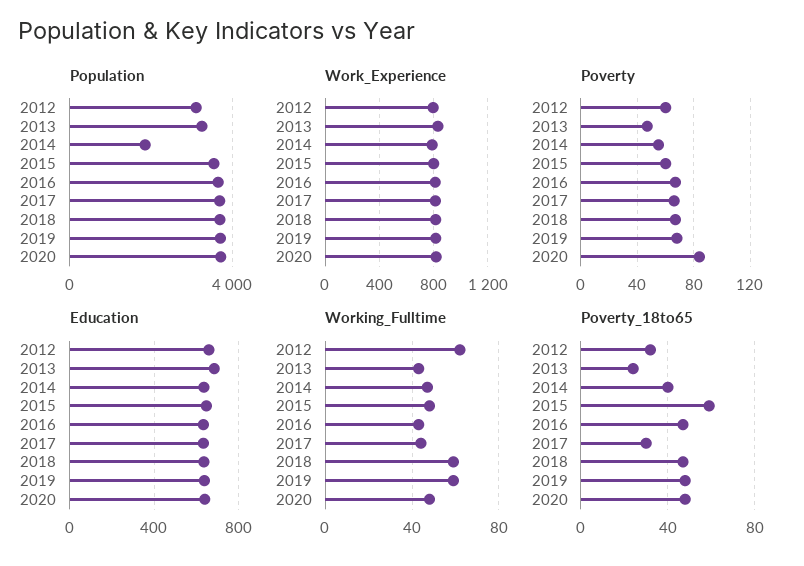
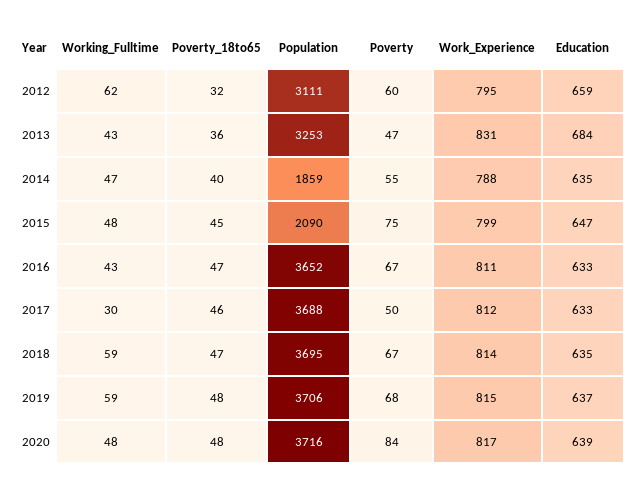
  {
    "Population": {
      "2012": 3111,
      "2013": 3253,
      "2014": 1859,
-     "2015": 3500,
+     "2015": 2090,
      "2016": 3652,
      "2017": 3688,
      "2018": 3695,
      "2019": 3706,
      "2020": 3716
    },
    "Work_Experience": {
      "2012": 795,
      "2013": 831,
      "2014": 788,
      "2015": 799,
      "2016": 811,
      "2017": 812,
      "2018": 814,
      "2019": 815,
      "2020": 817
    },
    "Poverty": {
      "2012": 60,
      "2013": 47,
      "2014": 55,
-     "2015": 60,
+     "2015": 75,
      "2016": 67,
-     "2017": 65,
+     "2017": 50,
      "2018": 67,
      "2019": 68,
      "2020": 84
    },
    "Education": {
      "2012": 659,
      "2013": 684,
      "2014": 635,
      "2015": 647,
      "2016": 633,
      "2017": 633,
      "2018": 635,
      "2019": 637,
      "2020": 639
    },
    "Working_Fulltime": {
      "2012": 62,
      "2013": 43,
      "2014": 47,
      "2015": 48,
      "2016": 43,
-     "2017": 45,
+     "2017": 30,
      "2018": 59,
      "2019": 59,
      "2020": 48
    },
    "Poverty_18to65": {
      "2012": 32,
-     "2013": 25,
+     "2013": 36,
      "2014": 40,
-     "2015": 60,
+     "2015": 45,
      "2016": 47,
-     "2017": 30,
+     "2017": 46,
      "2018": 47,
      "2019": 48,
      "2020": 48
    }
  }

